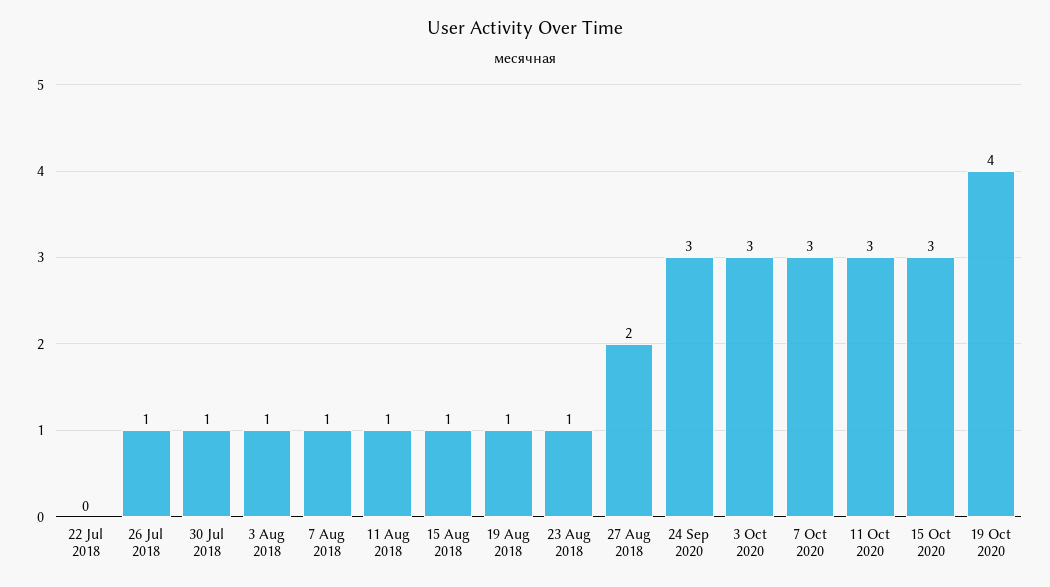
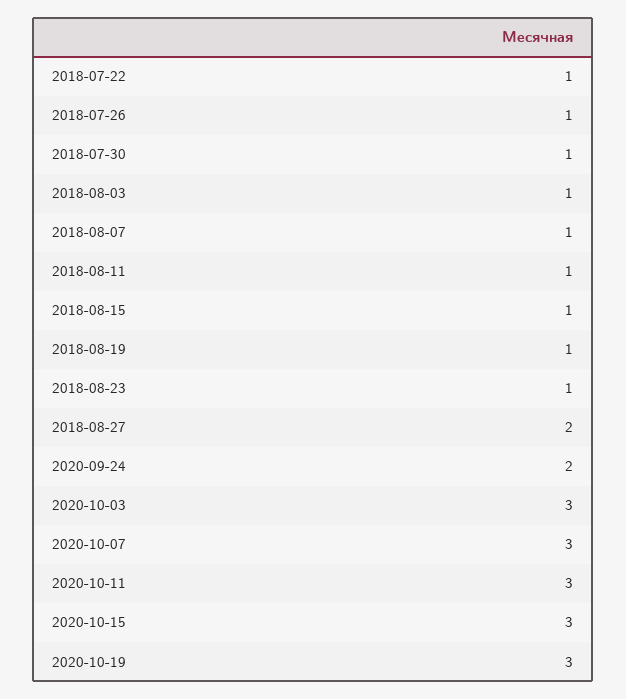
  {
-   "22 Jul 2018": 0,
+   "22 Jul 2018": 1,
    "26 Jul 2018": 1,
    "30 Jul 2018": 1,
    "3 Aug 2018": 1,
    "7 Aug 2018": 1,
    "11 Aug 2018": 1,
    "15 Aug 2018": 1,
    "19 Aug 2018": 1,
    "23 Aug 2018": 1,
    "27 Aug 2018": 2,
-   "24 Sep 2020": 3,
+   "24 Sep 2020": 2,
    "3 Oct 2020": 3,
    "7 Oct 2020": 3,
    "11 Oct 2020": 3,
    "15 Oct 2020": 3,
-   "19 Oct 2020": 4
+   "19 Oct 2020": 3
  }

